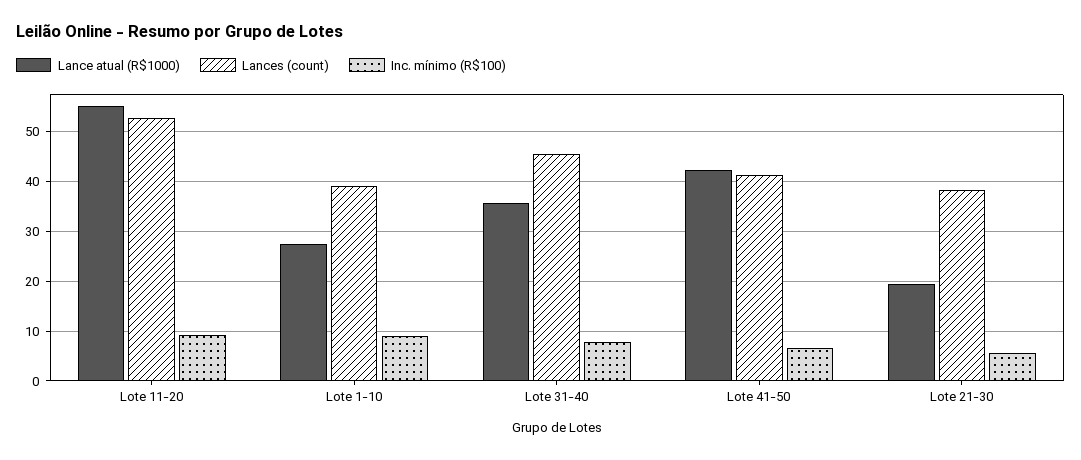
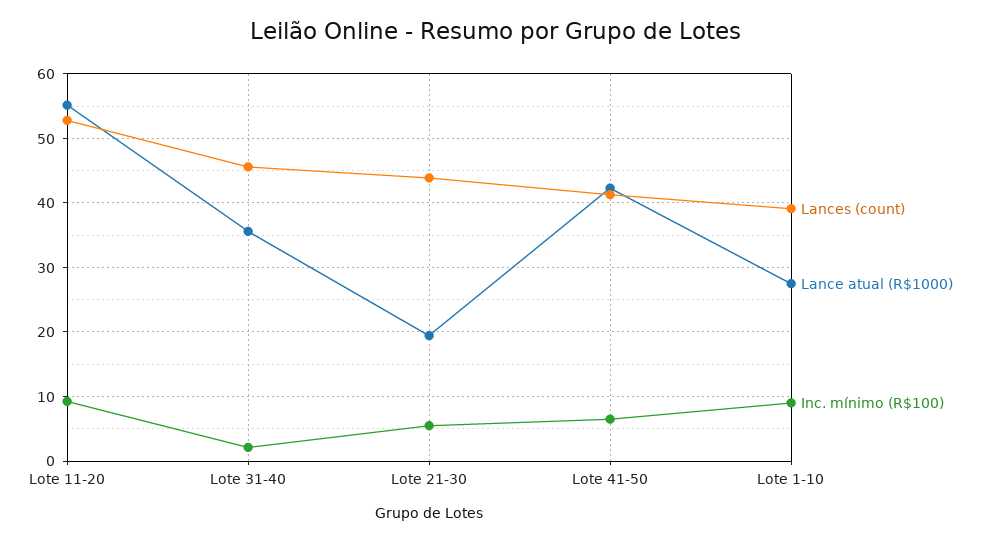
  {
    "Lance atual (R$1000)": {
      "Lote 11-20": 55,
      "Lote 1-10": 27,
      "Lote 31-40": 36,
      "Lote 41-50": 42,
      "Lote 21-30": 19
    },
    "Lances (count)": {
      "Lote 11-20": 53,
      "Lote 1-10": 39,
      "Lote 31-40": 46,
      "Lote 41-50": 41,
-     "Lote 21-30": 38
+     "Lote 21-30": 44
    },
    "Inc. mínimo (R$100)": {
      "Lote 11-20": 9,
      "Lote 1-10": 9,
-     "Lote 31-40": 8,
+     "Lote 31-40": 2,
      "Lote 41-50": 7,
      "Lote 21-30": 6
    }
  }

